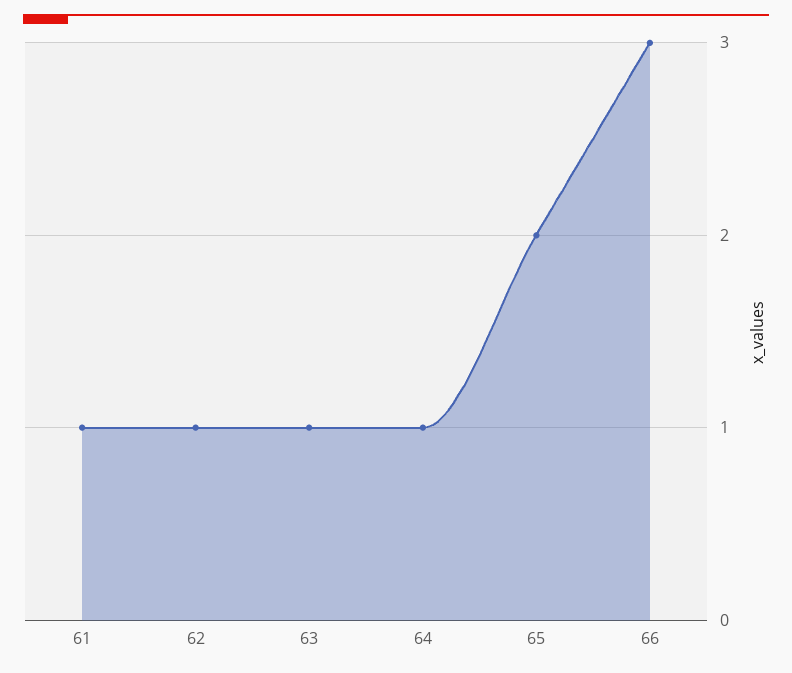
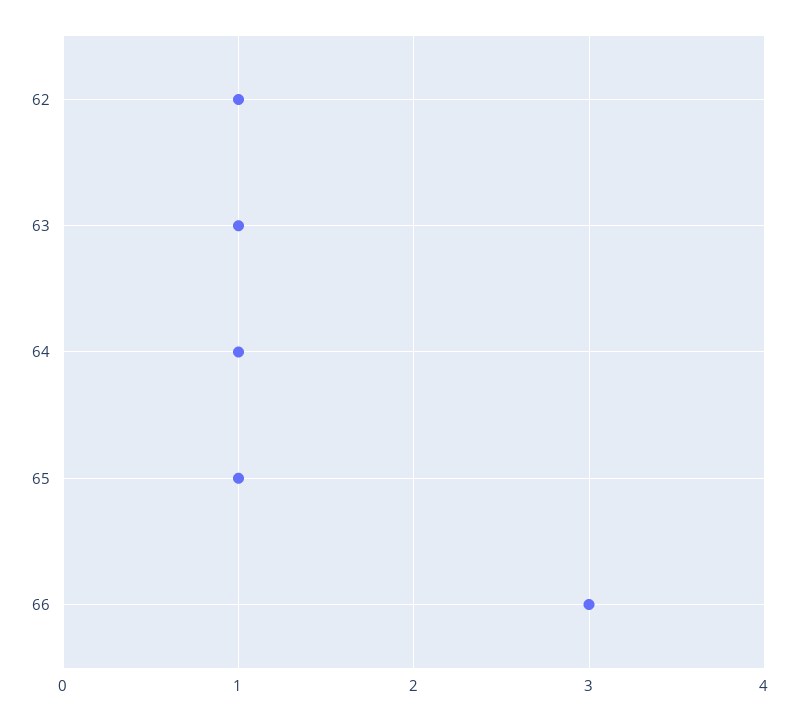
  {
-   "61": 1,
    "62": 1,
    "63": 1,
    "64": 1,
-   "65": 2,
+   "65": 1,
    "66": 3
  }

